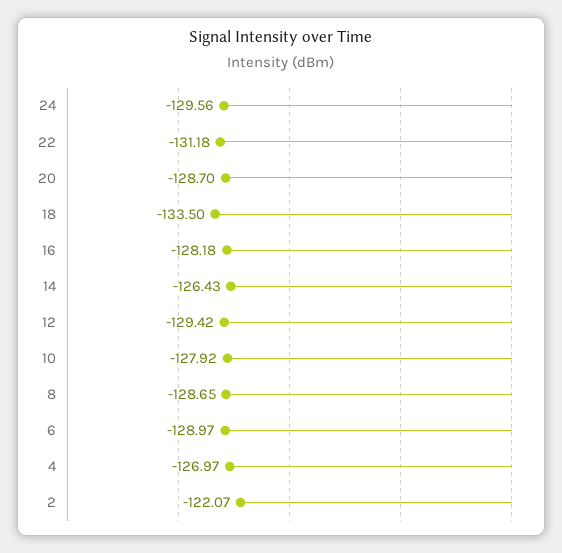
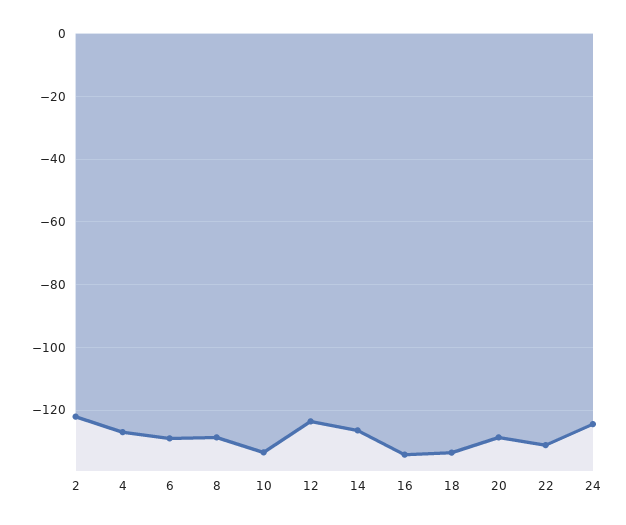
  {
-   "24": -129.56,
+   "24": -124,
    "22": -131.18,
    "20": -128.7,
    "18": -133.5,
-   "16": -128.18,
+   "16": -134,
    "14": -126.43,
-   "12": -129.42,
+   "12": -124,
-   "10": -127.92,
+   "10": -134,
    "8": -128.65,
    "6": -128.97,
    "4": -126.97,
    "2": -122.07
  }

